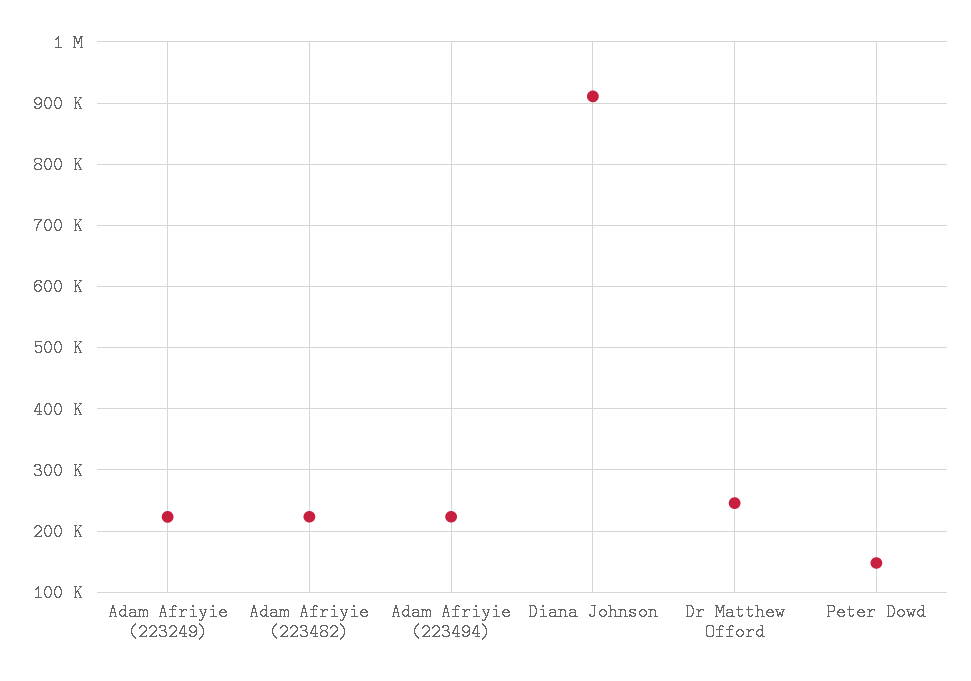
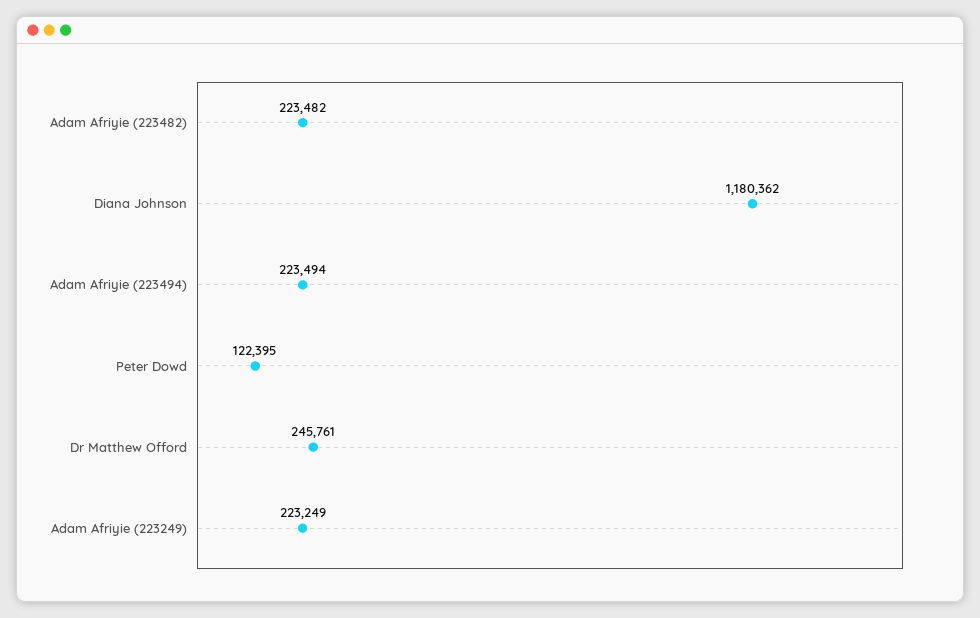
  {
    "Adam Afriyie (223249)": 223249,
    "Adam Afriyie (223482)": 223482,
    "Adam Afriyie (223494)": 223494,
-   "Diana Johnson": 910000,
+   "Diana Johnson": 1180362,
    "Dr Matthew Offord": 245761,
-   "Peter Dowd": 150000
+   "Peter Dowd": 122395
  }

